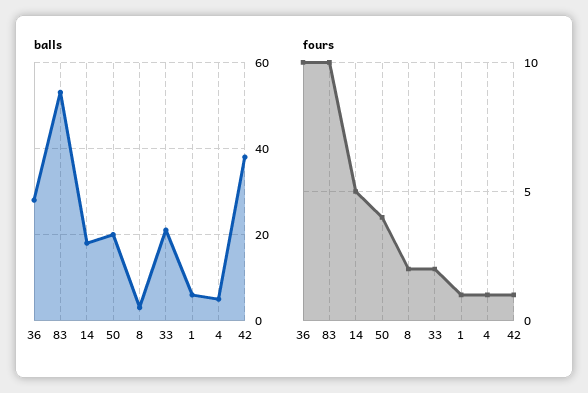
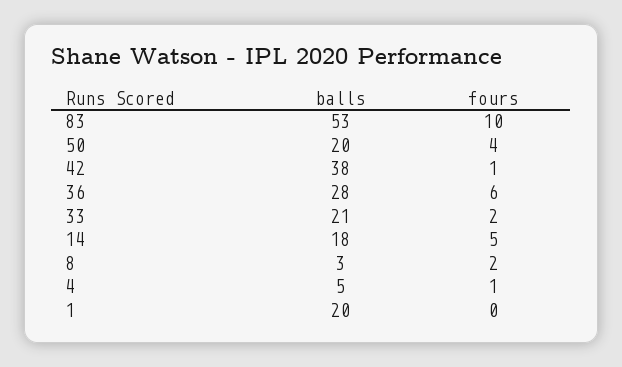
  {
    "balls": {
      "36": 28,
      "83": 53,
      "14": 18,
      "50": 20,
      "8": 3,
      "33": 21,
-     "1": 5,
+     "1": 20,
      "4": 5,
      "42": 38
    },
    "fours": {
-     "36": 10,
+     "36": 6,
      "83": 10,
      "14": 5,
      "50": 4,
      "8": 2,
      "33": 2,
-     "1": 1,
+     "1": 0,
      "4": 1,
      "42": 1
    }
  }

